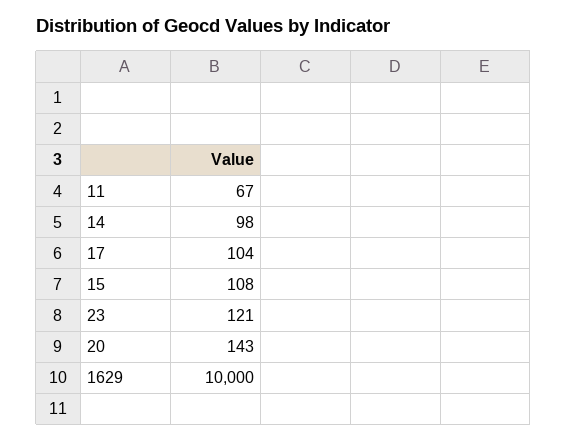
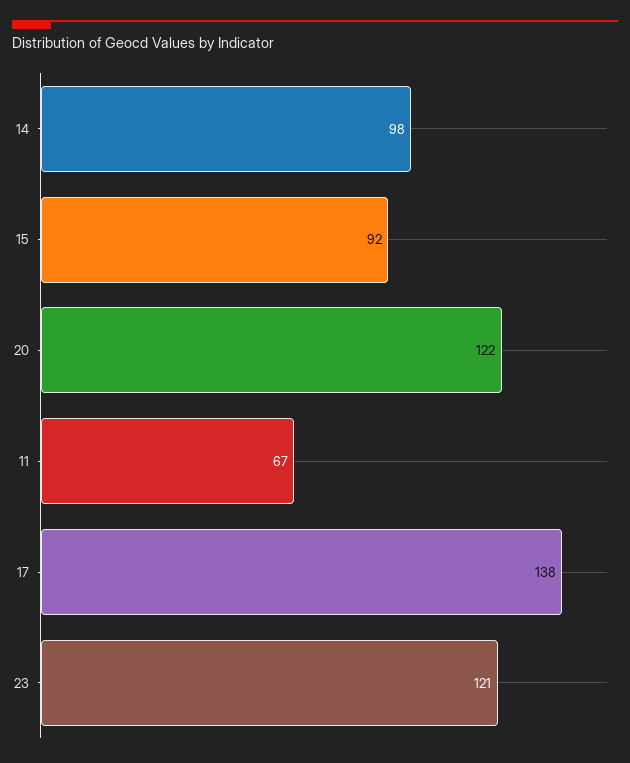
  {
    "11": 67,
    "14": 98,
-   "17": 104,
+   "17": 138,
-   "15": 108,
+   "15": 92,
    "23": 121,
-   "20": 143,
+   "20": 122
-   "1629": 10000
  }

